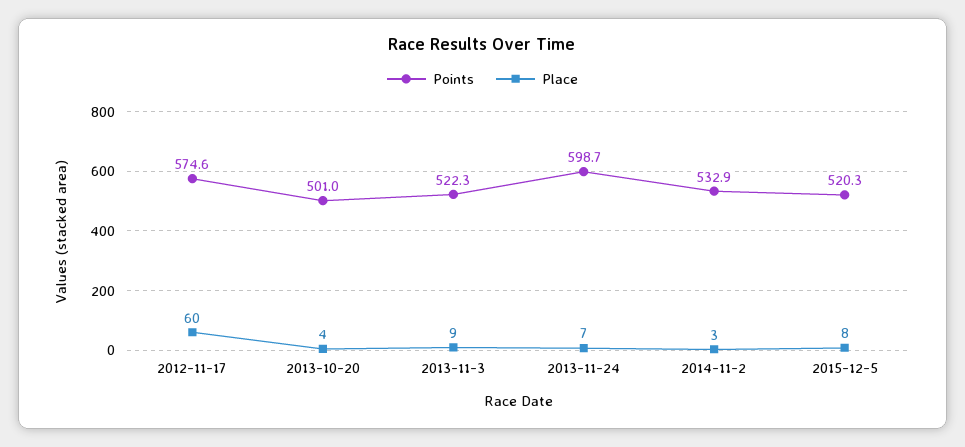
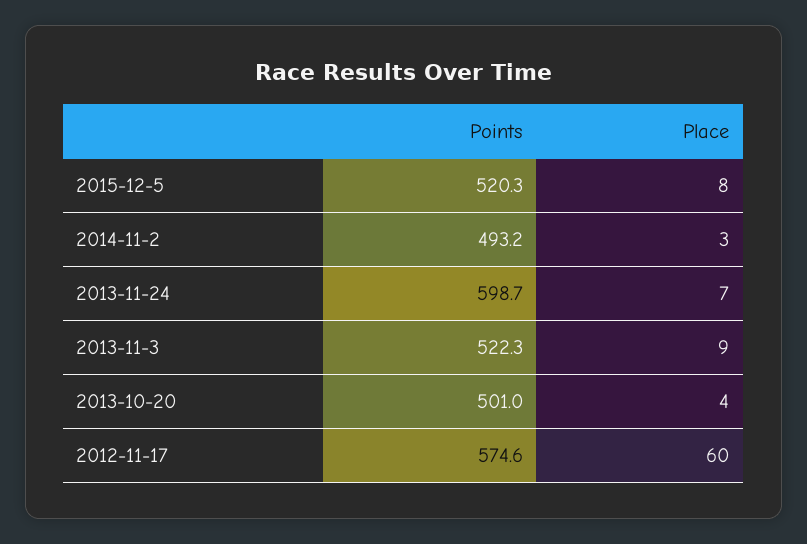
  {
    "Points": {
      "2012-11-17": 574.6,
      "2013-10-20": 501,
      "2013-11-3": 522.3,
      "2013-11-24": 598.7,
-     "2014-11-2": 532.9,
+     "2014-11-2": 493.2,
      "2015-12-5": 520.3
    },
    "Place": {
      "2012-11-17": 60,
      "2013-10-20": 4,
      "2013-11-3": 9,
      "2013-11-24": 7,
      "2014-11-2": 3,
      "2015-12-5": 8
    }
  }

